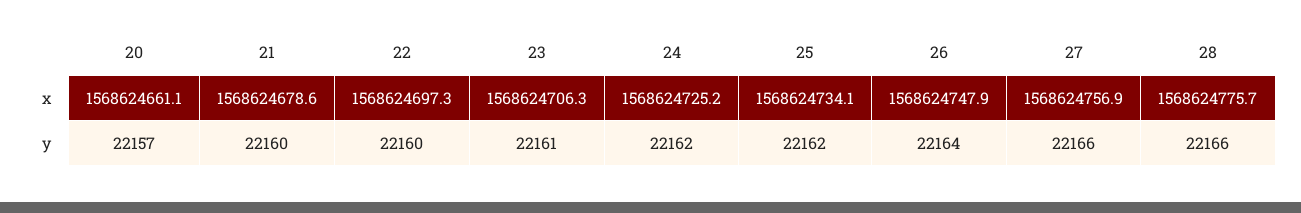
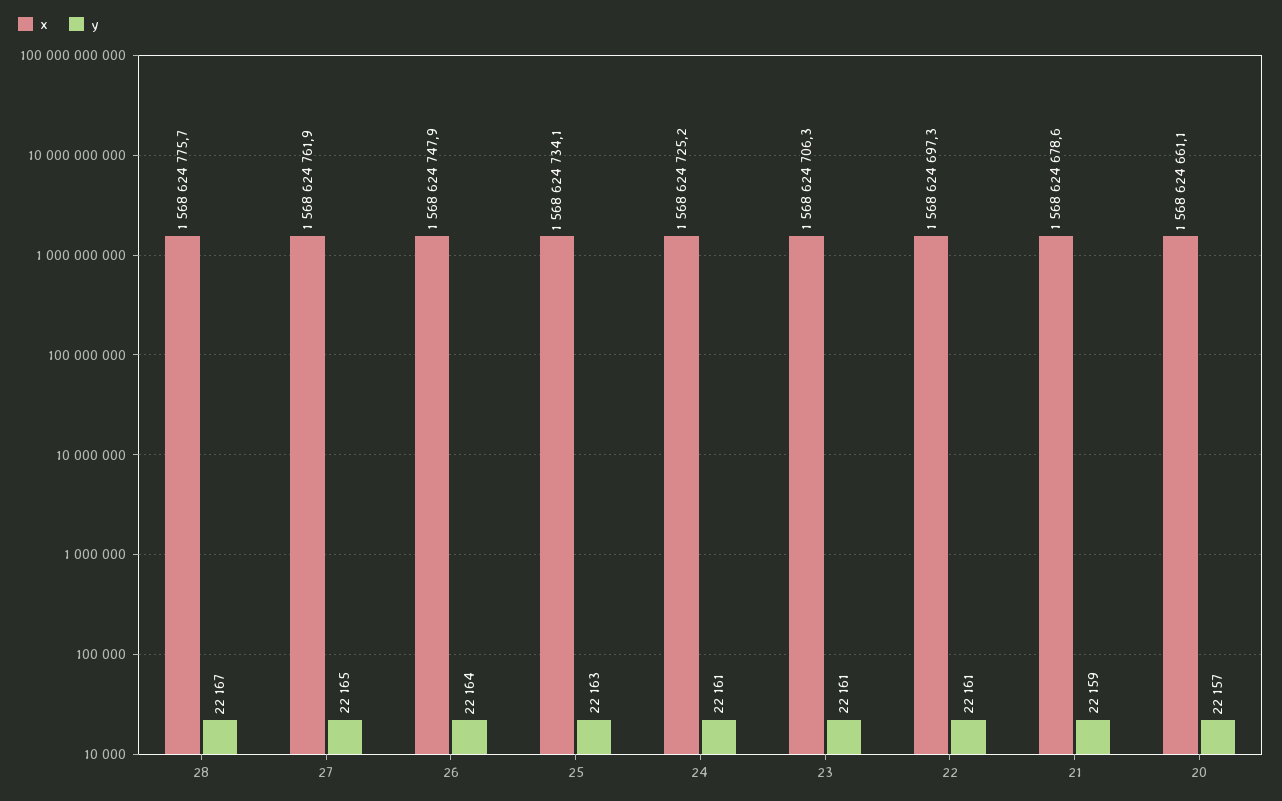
  {
    "x": {
      "20": 1568624661.1,
      "21": 1568624678.6,
      "22": 1568624697.3,
      "23": 1568624706.3,
      "24": 1568624725.2,
      "25": 1568624734.1,
      "26": 1568624747.9,
-     "27": 1568624756.9,
+     "27": 1568624761.9,
      "28": 1568624775.7
    },
    "y": {
      "20": 22157,
-     "21": 22160,
+     "21": 22159,
-     "22": 22160,
+     "22": 22161,
      "23": 22161,
-     "24": 22162,
+     "24": 22161,
-     "25": 22162,
+     "25": 22163,
      "26": 22164,
-     "27": 22166,
+     "27": 22165,
-     "28": 22166
+     "28": 22167
    }
  }

